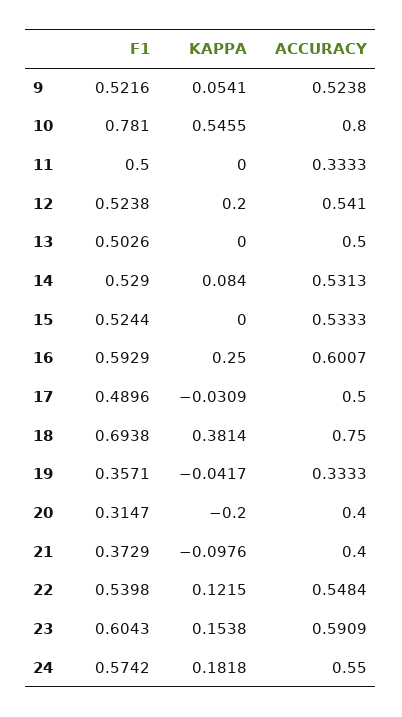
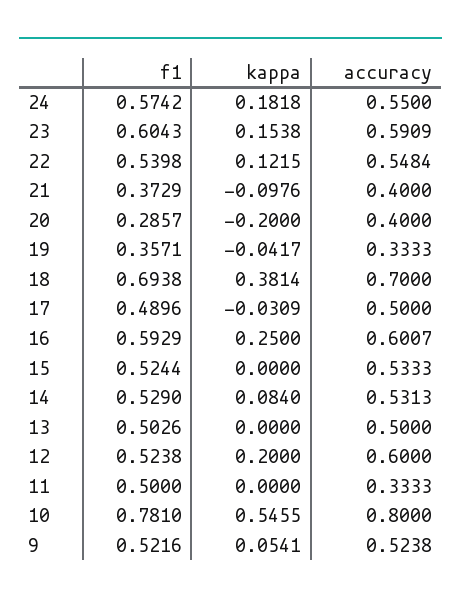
  {
    "F1": {
      "9": 0.5216,
      "10": 0.781,
      "11": 0.5,
      "12": 0.5238,
      "13": 0.5026,
      "14": 0.529,
      "15": 0.5244,
      "16": 0.5929,
      "17": 0.4896,
      "18": 0.6938,
      "19": 0.3571,
-     "20": 0.3147,
+     "20": 0.2857,
      "21": 0.3729,
      "22": 0.5398,
      "23": 0.6043,
      "24": 0.5742
    },
    "KAPPA": {
      "9": 0.0541,
      "10": 0.5455,
      "11": 0,
      "12": 0.2,
      "13": 0,
      "14": 0.084,
      "15": 0,
      "16": 0.25,
      "17": -0.0309,
      "18": 0.3814,
      "19": -0.0417,
      "20": -0.2,
      "21": -0.0976,
      "22": 0.1215,
      "23": 0.1538,
      "24": 0.1818
    },
    "ACCURACY": {
      "9": 0.5238,
      "10": 0.8,
      "11": 0.3333,
-     "12": 0.541,
+     "12": 0.6,
      "13": 0.5,
      "14": 0.5313,
      "15": 0.5333,
      "16": 0.6007,
      "17": 0.5,
-     "18": 0.75,
+     "18": 0.7,
      "19": 0.3333,
      "20": 0.4,
      "21": 0.4,
      "22": 0.5484,
      "23": 0.5909,
      "24": 0.55
    }
  }

